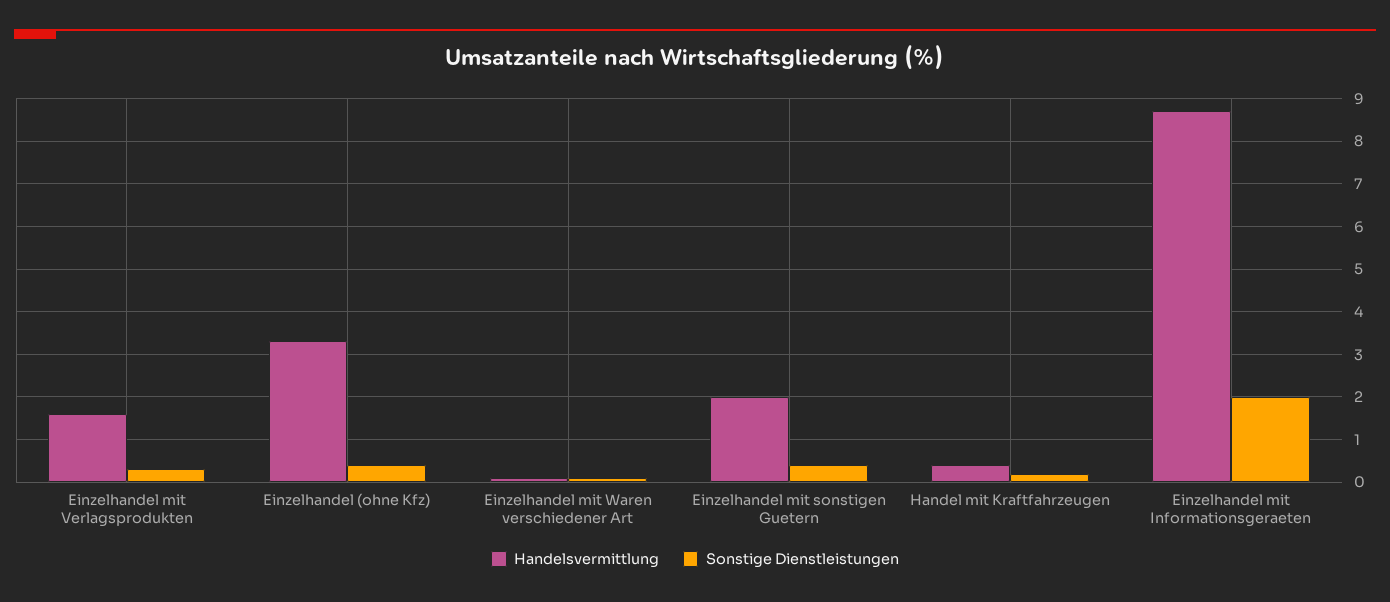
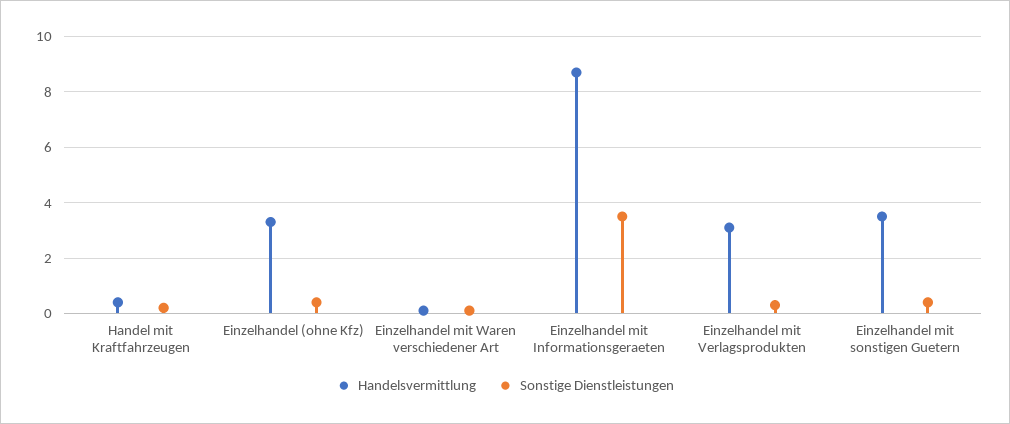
  {
    "Handelsvermittlung": {
-     "Einzelhandel mit Verlagsprodukten": 1.5,
+     "Einzelhandel mit Verlagsprodukten": 3,
      "Einzelhandel (ohne Kfz)": 3.5,
      "Einzelhandel mit Waren verschiedener Art": 0,
-     "Einzelhandel mit sonstigen Guetern": 2,
+     "Einzelhandel mit sonstigen Guetern": 3.5,
      "Handel mit Kraftfahrzeugen": 0.5,
      "Einzelhandel mit Informationsgeraeten": 8.5
    },
    "Sonstige Dienstleistungen": {
      "Einzelhandel mit Verlagsprodukten": 0.5,
      "Einzelhandel (ohne Kfz)": 0.5,
      "Einzelhandel mit Waren verschiedener Art": 0,
      "Einzelhandel mit sonstigen Guetern": 0.5,
      "Handel mit Kraftfahrzeugen": 0,
-     "Einzelhandel mit Informationsgeraeten": 2
+     "Einzelhandel mit Informationsgeraeten": 3.5
    }
  }

